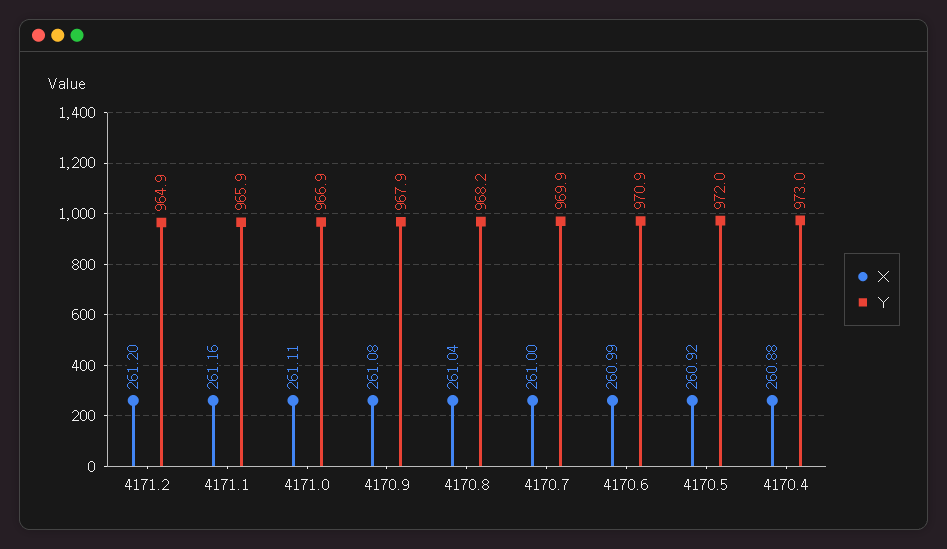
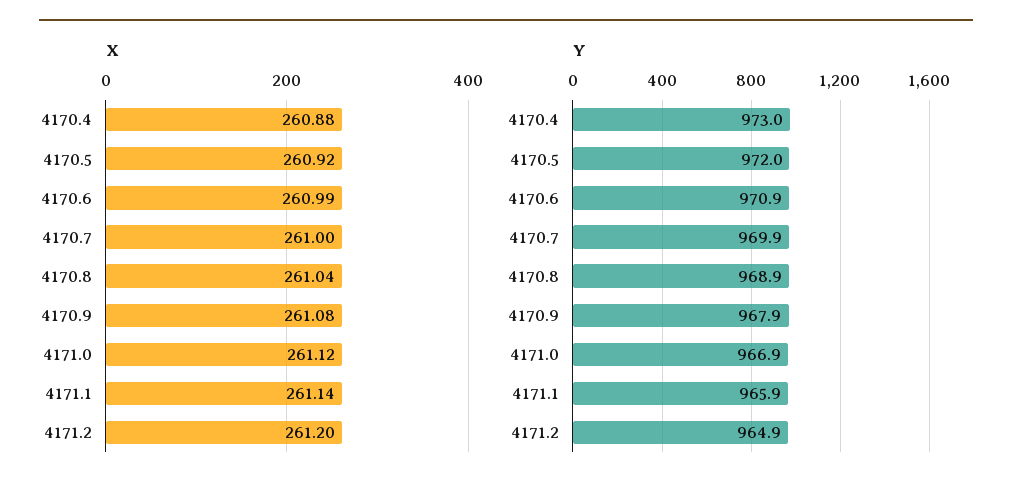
  {
    "X": {
      "4171.2": 261.2,
-     "4171.1": 261.16,
+     "4171.1": 261.14,
-     "4171.0": 261.11,
+     "4171.0": 261.12,
      "4170.9": 261.08,
      "4170.8": 261.04,
      "4170.7": 261,
      "4170.6": 260.99,
      "4170.5": 260.92,
      "4170.4": 260.88
    },
    "Y": {
      "4171.2": 964.9,
      "4171.1": 965.9,
      "4171.0": 966.9,
      "4170.9": 967.9,
-     "4170.8": 968.2,
+     "4170.8": 968.9,
      "4170.7": 969.9,
      "4170.6": 970.9,
      "4170.5": 972,
      "4170.4": 973
    }
  }

